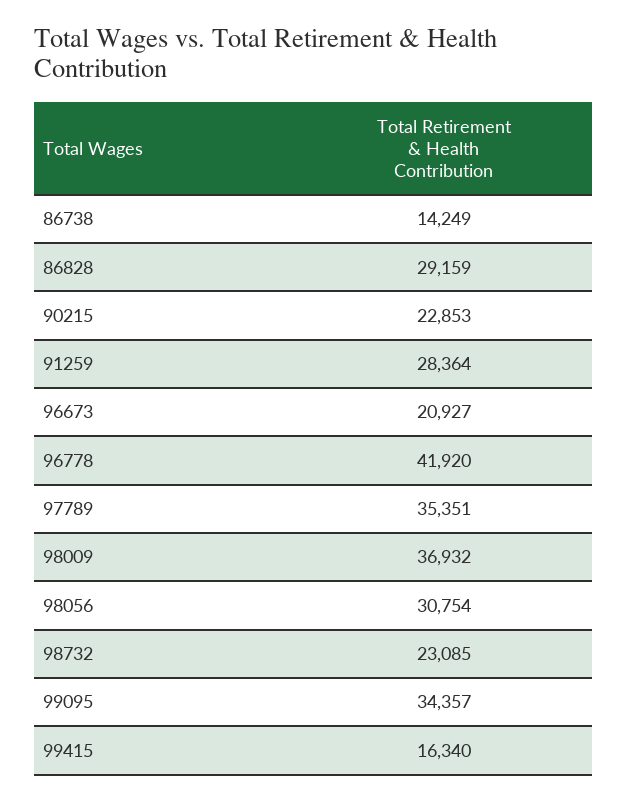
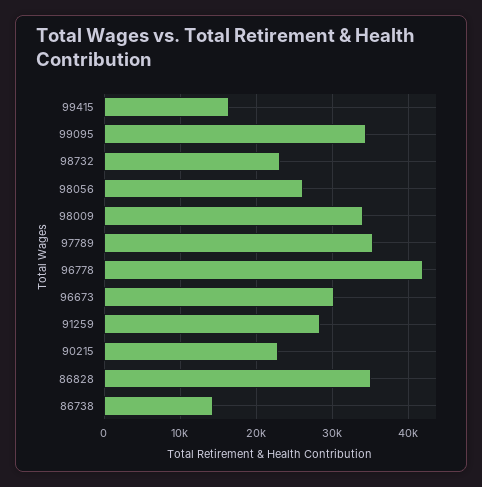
  {
    "86738": 14249,
-   "86828": 29159,
+   "86828": 35000,
    "90215": 22853,
    "91259": 28364,
-   "96673": 20927,
+   "96673": 30000,
    "96778": 41920,
    "97789": 35351,
-   "98009": 36932,
+   "98009": 34000,
-   "98056": 30754,
+   "98056": 26000,
    "98732": 23085,
    "99095": 34357,
    "99415": 16340
  }

